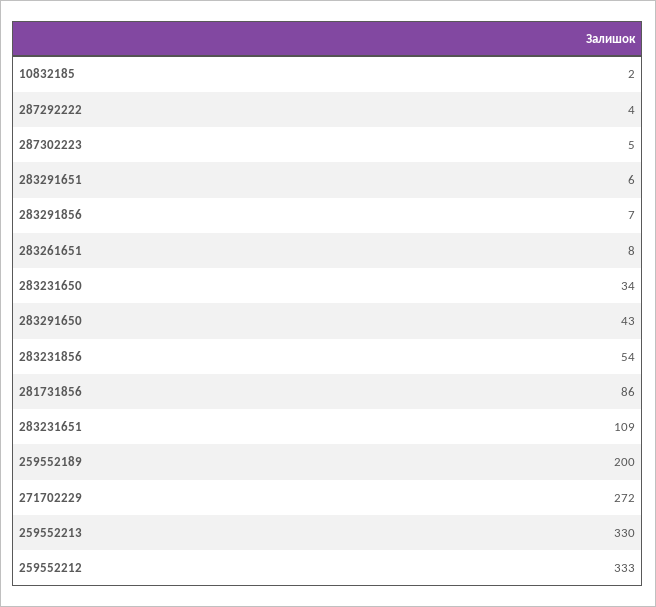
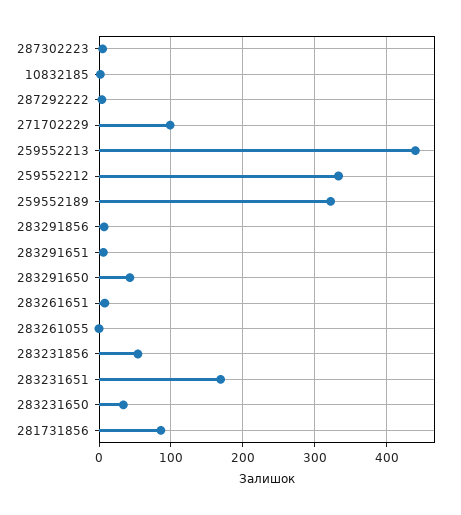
  {
    "10832185": 2,
    "287292222": 4,
    "287302223": 5,
    "283291651": 6,
    "283291856": 7,
    "283261651": 8,
    "283231650": 34,
    "283291650": 43,
    "283231856": 54,
    "281731856": 86,
-   "283231651": 109,
+   "283231651": 170,
-   "259552189": 200,
+   "259552189": 320,
-   "271702229": 272,
+   "271702229": 100,
-   "259552213": 330,
+   "259552213": 440,
-   "259552212": 333
+   "259552212": 333,
+   "283261055": 0
  }

